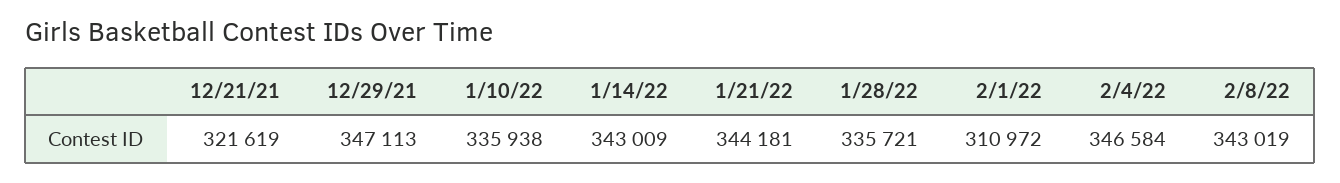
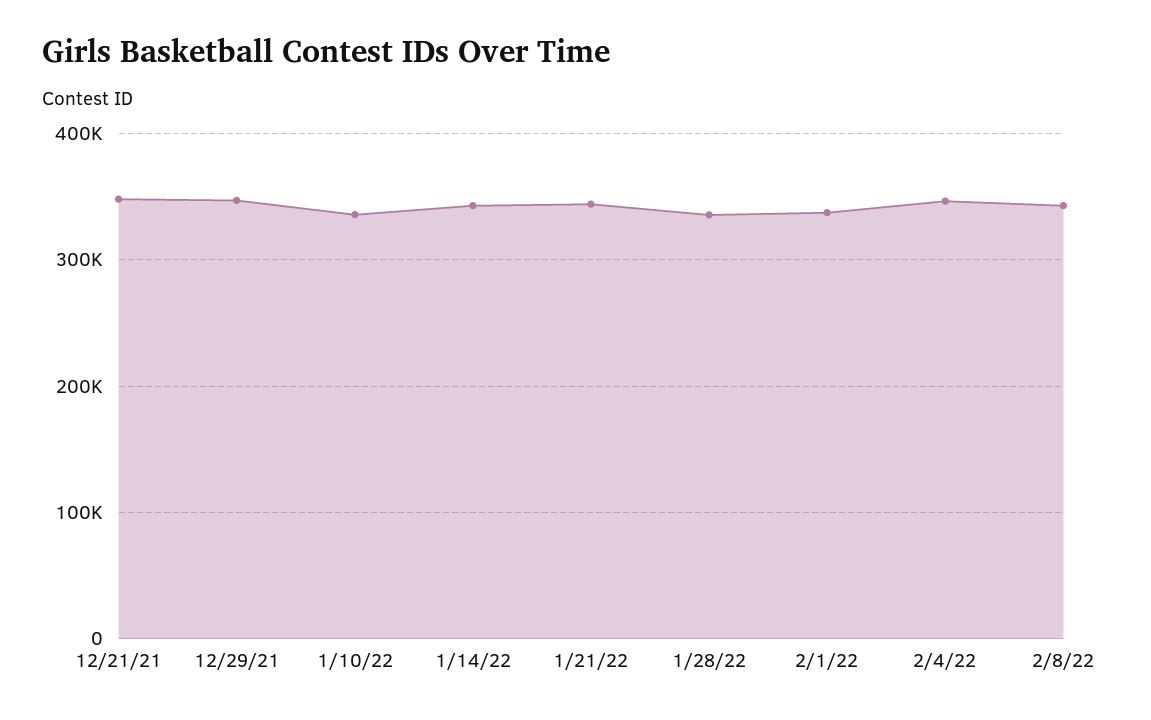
  {
-   "12/21/21": 321619,
+   "12/21/21": 350000,
    "12/29/21": 347113,
    "1/10/22": 335938,
    "1/14/22": 343009,
    "1/21/22": 344181,
    "1/28/22": 335721,
-   "2/1/22": 310972,
+   "2/1/22": 340000,
    "2/4/22": 346584,
    "2/8/22": 343019
  }

